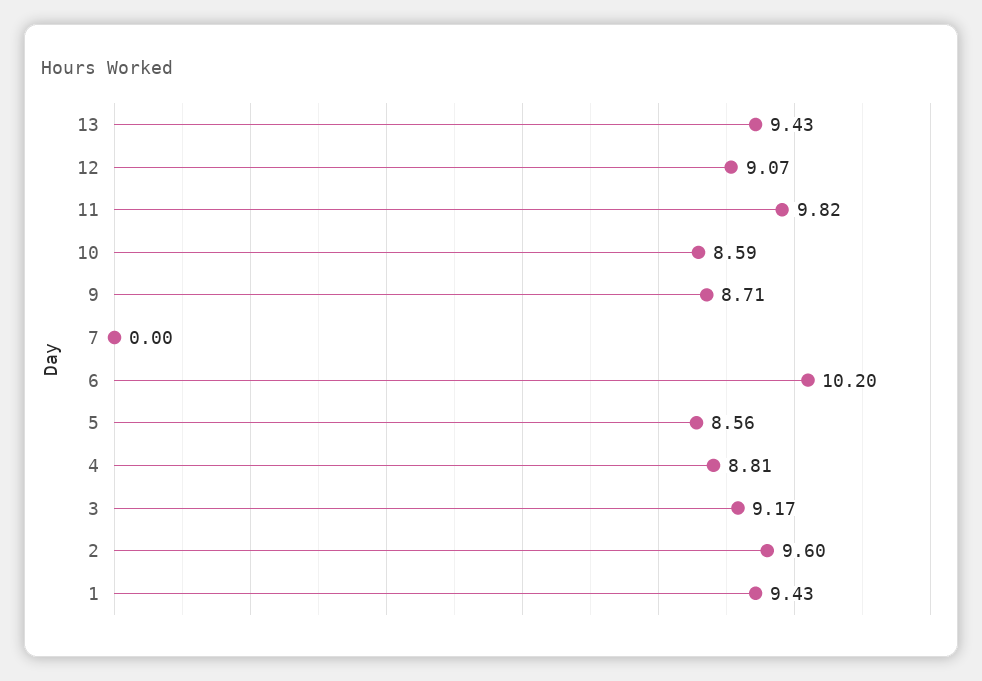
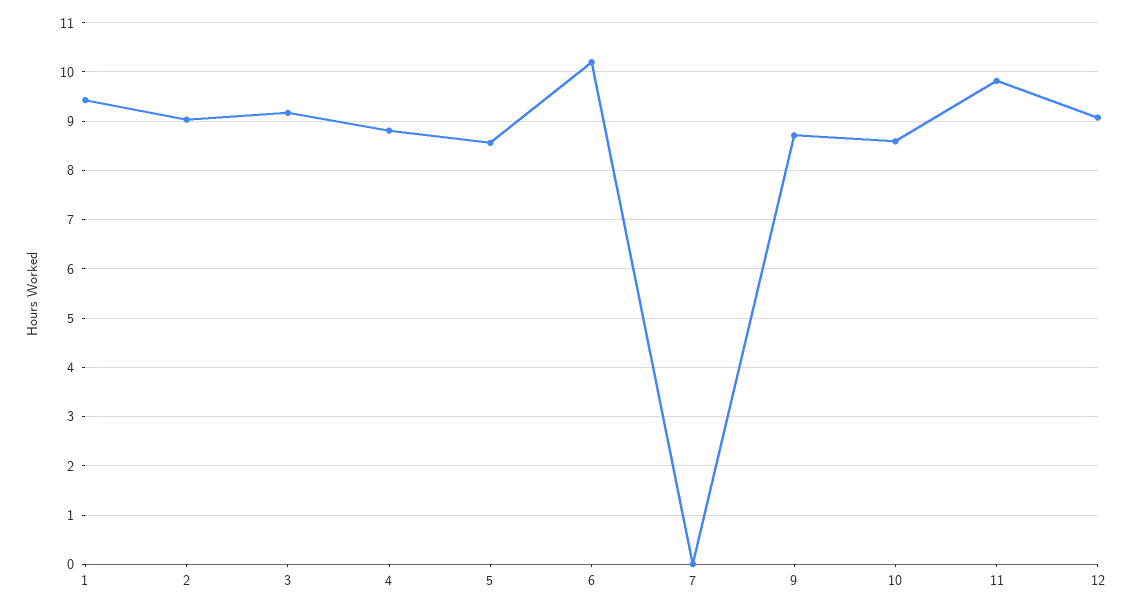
  {
-   "13": 9.43,
    "12": 9.07,
    "11": 9.82,
    "10": 8.59,
    "9": 8.71,
    "7": 0,
    "6": 10.2,
    "5": 8.56,
    "4": 8.81,
    "3": 9.17,
-   "2": 9.6,
+   "2": 9,
    "1": 9.43
  }

